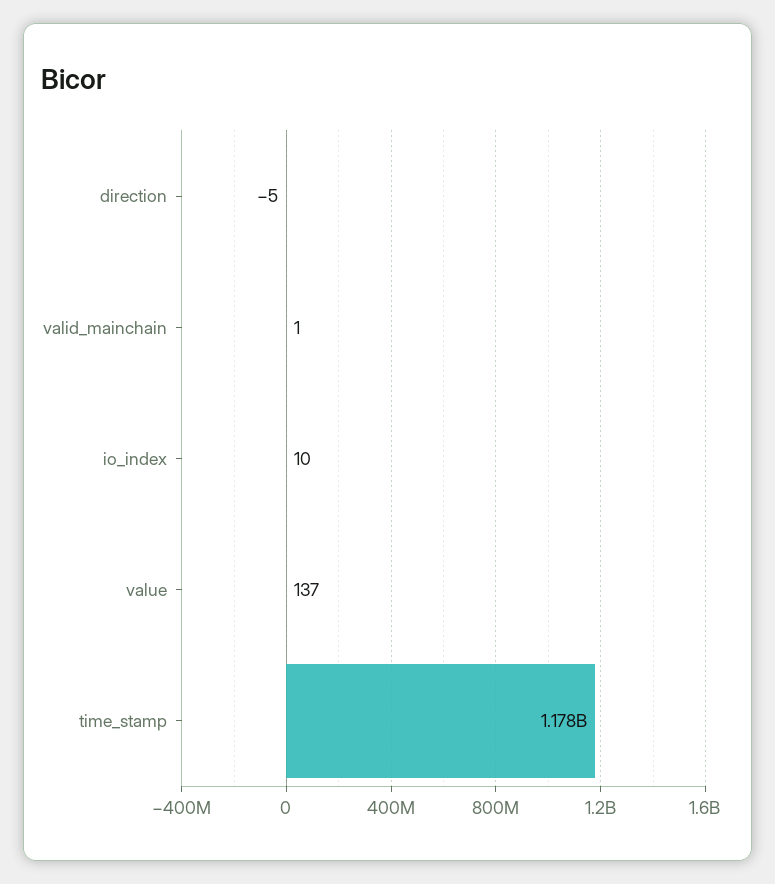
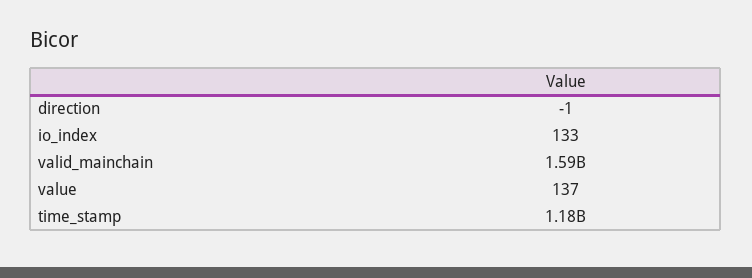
  {
-   "direction": -5,
+   "direction": -1,
-   "valid_mainchain": 1,
+   "valid_mainchain": 1590000000,
-   "io_index": 10,
+   "io_index": 133,
    "value": 137,
    "time_stamp": 1178000000
  }

